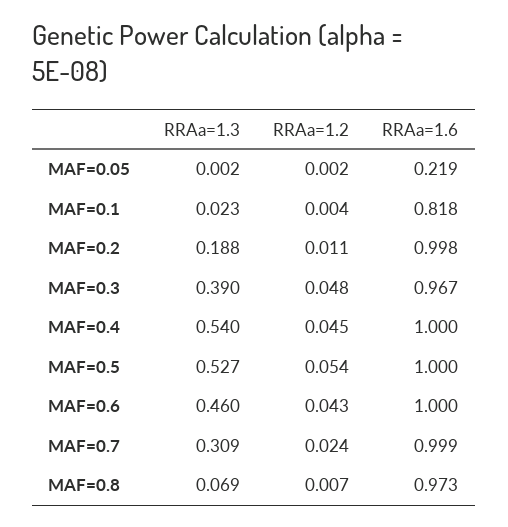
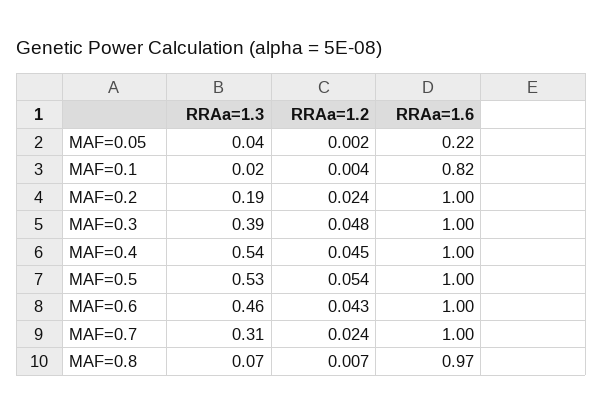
  {
    "RRAa=1.3": {
-     "MAF=0.05": 0.002,
+     "MAF=0.05": 0.04,
      "MAF=0.1": 0.023,
      "MAF=0.2": 0.188,
      "MAF=0.3": 0.39,
      "MAF=0.4": 0.54,
      "MAF=0.5": 0.527,
      "MAF=0.6": 0.46,
      "MAF=0.7": 0.309,
      "MAF=0.8": 0.069
    },
    "RRAa=1.2": {
      "MAF=0.05": 0.002,
      "MAF=0.1": 0.004,
-     "MAF=0.2": 0.011,
+     "MAF=0.2": 0.024,
      "MAF=0.3": 0.048,
      "MAF=0.4": 0.045,
      "MAF=0.5": 0.054,
      "MAF=0.6": 0.043,
      "MAF=0.7": 0.024,
      "MAF=0.8": 0.007
    },
    "RRAa=1.6": {
      "MAF=0.05": 0.219,
      "MAF=0.1": 0.818,
      "MAF=0.2": 0.998,
-     "MAF=0.3": 0.967,
+     "MAF=0.3": 1,
      "MAF=0.4": 1,
      "MAF=0.5": 1,
      "MAF=0.6": 1,
      "MAF=0.7": 0.999,
      "MAF=0.8": 0.973
    }
  }

